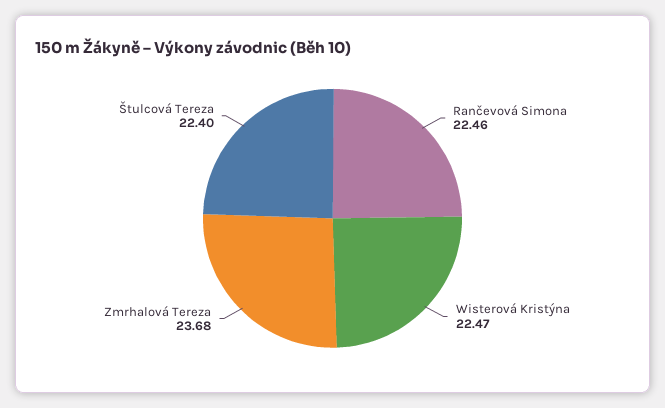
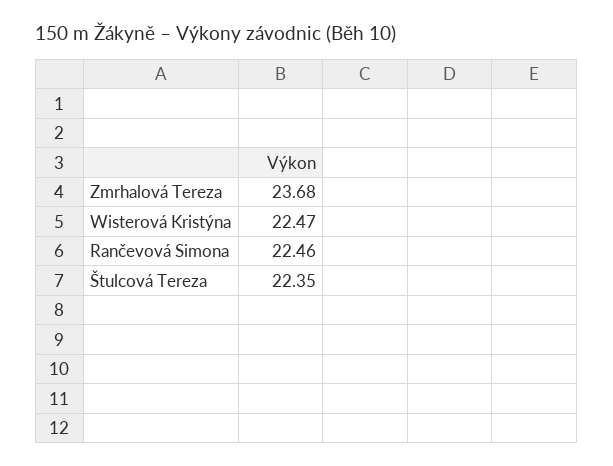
  {
    "Rančevová Simona": 22.46,
    "Wisterová Kristýna": 22.47,
    "Zmrhalová Tereza": 23.68,
-   "Štulcová Tereza": 22.4
+   "Štulcová Tereza": 22.35
  }

